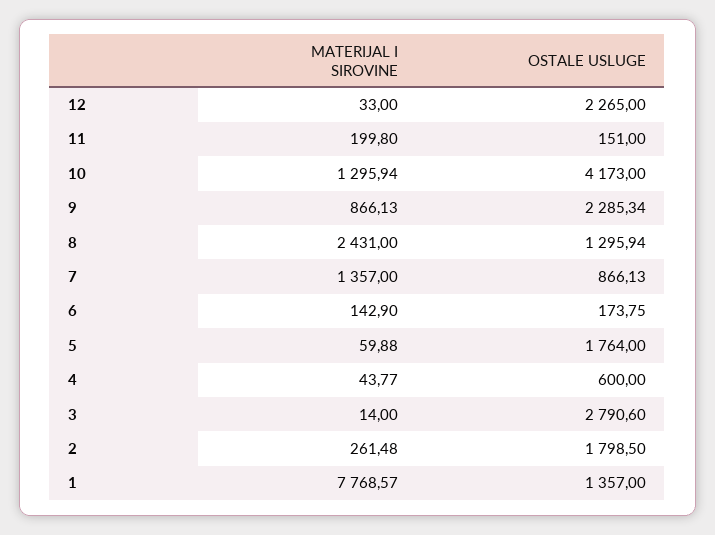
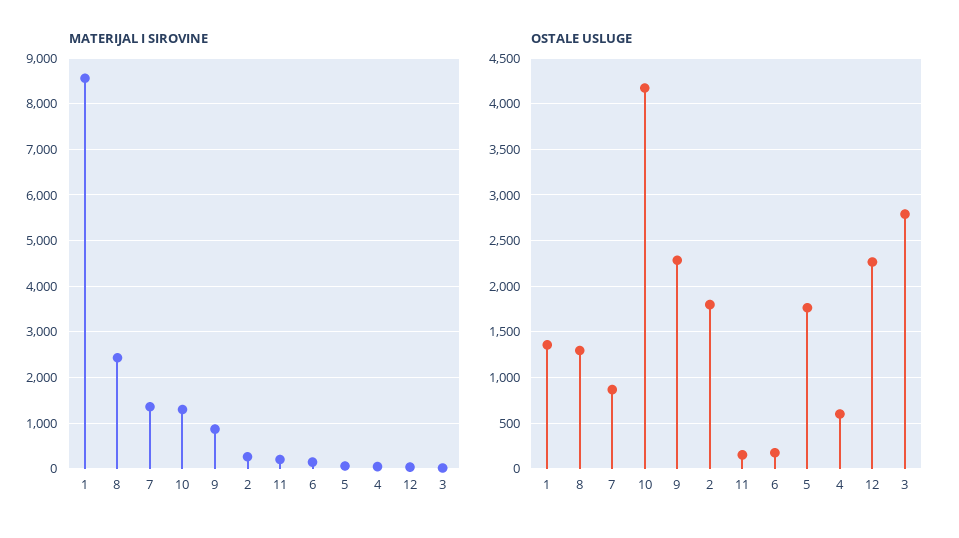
  {
    "MATERIJAL I SIROVINE": {
      "12": 33,
      "11": 199.8,
      "10": 1295.94,
      "9": 866.13,
      "8": 2431,
      "7": 1357,
      "6": 142.9,
      "5": 59.88,
      "4": 43.77,
      "3": 14,
      "2": 261.48,
-     "1": 7768.57
+     "1": 8600
    },
    "OSTALE USLUGE": {
      "12": 2265,
      "11": 151,
      "10": 4173,
      "9": 2285.34,
      "8": 1295.94,
      "7": 866.13,
      "6": 173.75,
      "5": 1764,
      "4": 600,
      "3": 2790.6,
      "2": 1798.5,
      "1": 1357
    }
  }

